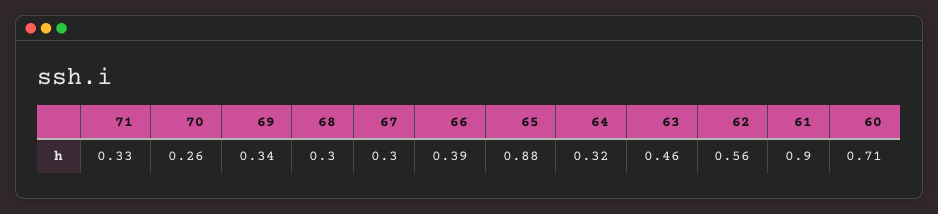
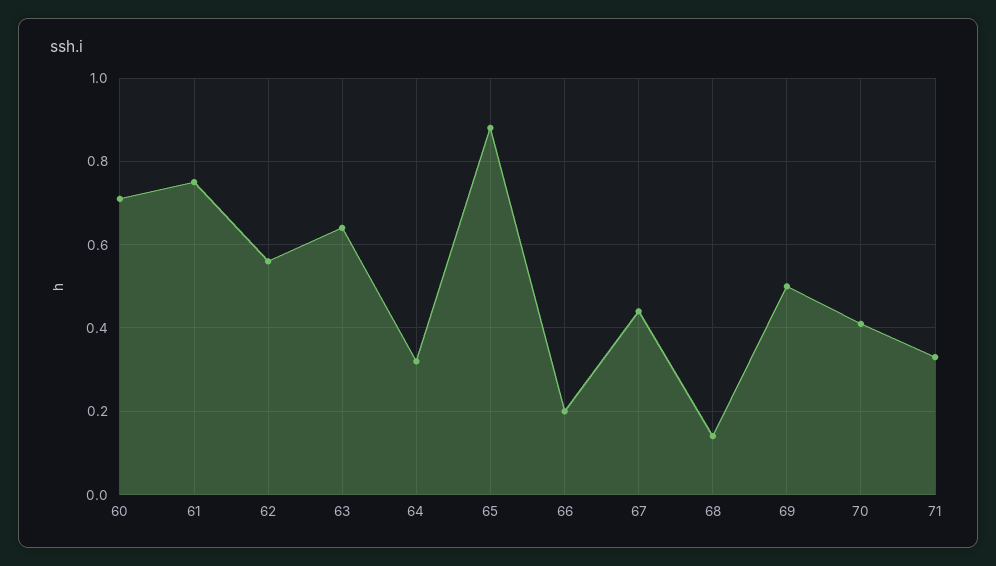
  {
    "71": 0.33,
-   "70": 0.26,
+   "70": 0.4,
-   "69": 0.34,
+   "69": 0.5,
-   "68": 0.3,
+   "68": 0.15,
-   "67": 0.3,
+   "67": 0.45,
-   "66": 0.39,
+   "66": 0.2,
    "65": 0.88,
    "64": 0.32,
-   "63": 0.46,
+   "63": 0.65,
    "62": 0.56,
-   "61": 0.9,
+   "61": 0.75,
    "60": 0.71
  }

